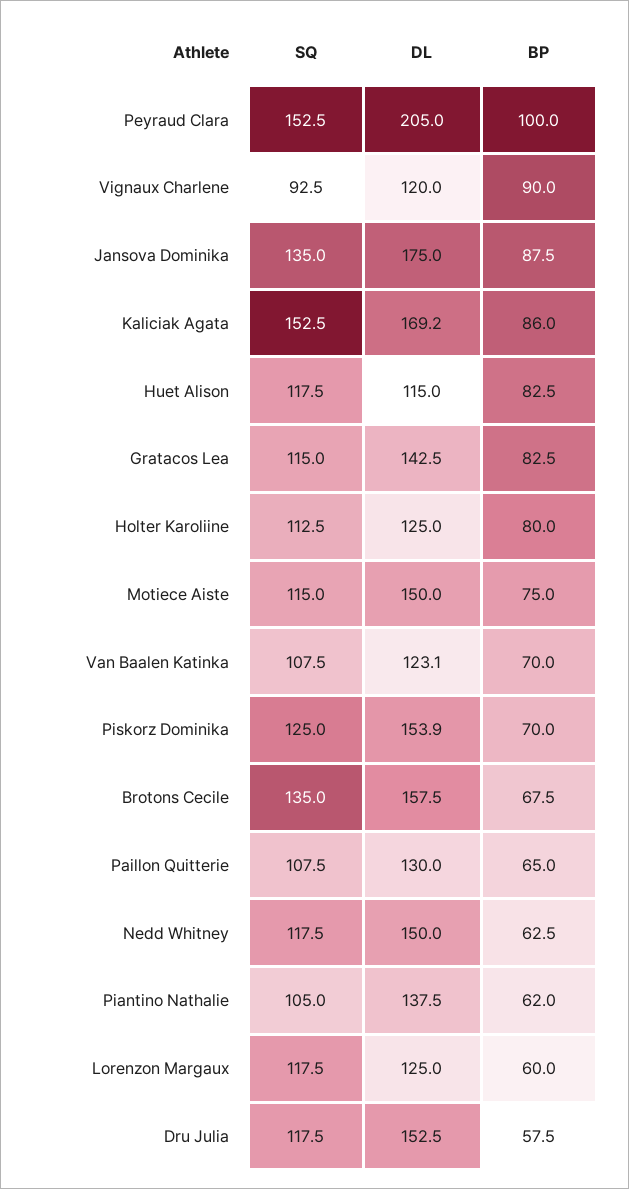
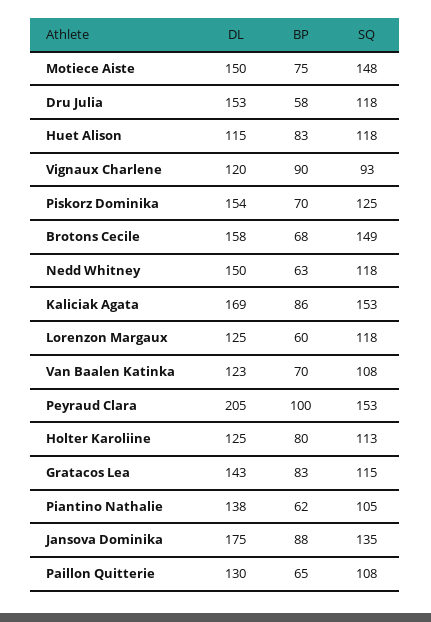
  {
    "SQ": {
      "Peyraud Clara": 152.5,
      "Vignaux Charlene": 92.5,
      "Jansova Dominika": 135,
      "Kaliciak Agata": 152.5,
      "Huet Alison": 117.5,
      "Gratacos Lea": 115,
      "Holter Karoliine": 112.5,
-     "Motiece Aiste": 115,
+     "Motiece Aiste": 148,
      "Van Baalen Katinka": 107.5,
      "Piskorz Dominika": 125,
-     "Brotons Cecile": 135,
+     "Brotons Cecile": 149,
      "Paillon Quitterie": 107.5,
      "Nedd Whitney": 117.5,
      "Piantino Nathalie": 105,
      "Lorenzon Margaux": 117.5,
      "Dru Julia": 117.5
    },
    "DL": {
      "Peyraud Clara": 205,
      "Vignaux Charlene": 120,
      "Jansova Dominika": 175,
      "Kaliciak Agata": 169.2,
      "Huet Alison": 115,
      "Gratacos Lea": 142.5,
      "Holter Karoliine": 125,
      "Motiece Aiste": 150,
      "Van Baalen Katinka": 123.1,
      "Piskorz Dominika": 153.9,
      "Brotons Cecile": 157.5,
      "Paillon Quitterie": 130,
      "Nedd Whitney": 150,
      "Piantino Nathalie": 137.5,
      "Lorenzon Margaux": 125,
      "Dru Julia": 152.5
    },
    "BP": {
      "Peyraud Clara": 100,
      "Vignaux Charlene": 90,
      "Jansova Dominika": 87.5,
      "Kaliciak Agata": 86,
      "Huet Alison": 82.5,
      "Gratacos Lea": 82.5,
      "Holter Karoliine": 80,
      "Motiece Aiste": 75,
      "Van Baalen Katinka": 70,
      "Piskorz Dominika": 70,
      "Brotons Cecile": 67.5,
      "Paillon Quitterie": 65,
      "Nedd Whitney": 62.5,
      "Piantino Nathalie": 62,
      "Lorenzon Margaux": 60,
      "Dru Julia": 57.5
    }
  }

